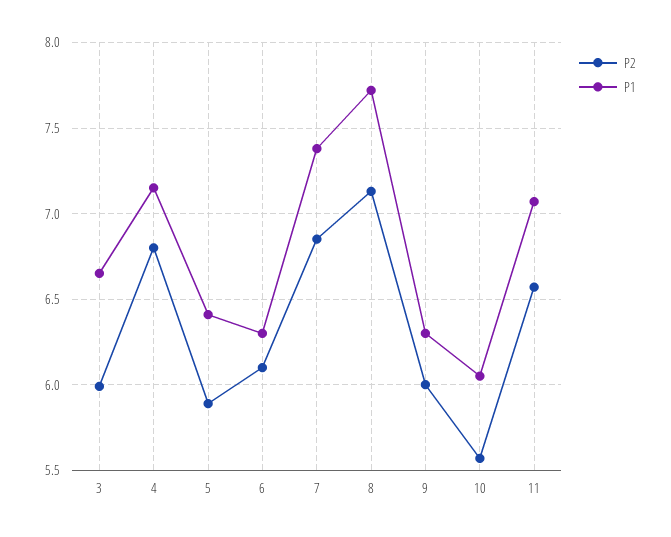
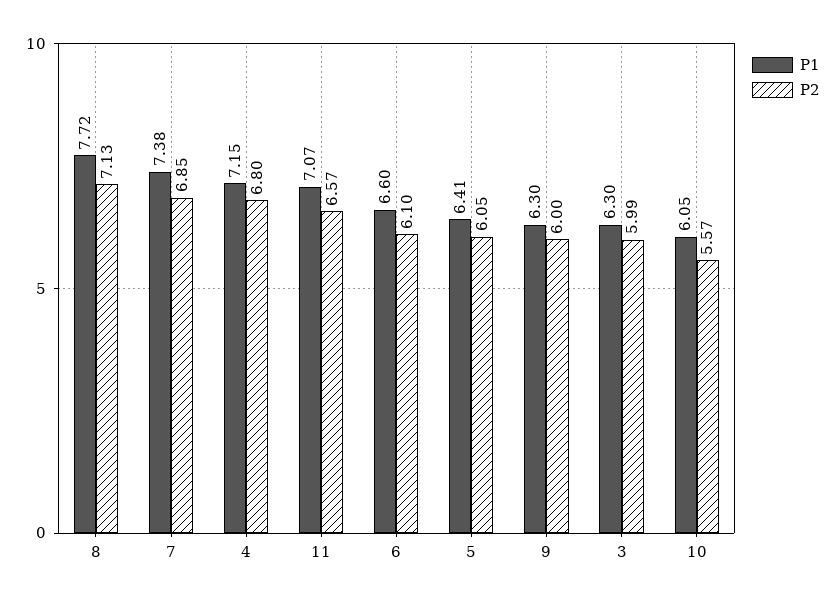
  {
    "P2": {
      "3": 5.99,
      "4": 6.8,
-     "5": 5.9,
+     "5": 6.05,
      "6": 6.1,
      "7": 6.85,
      "8": 7.13,
      "9": 6,
      "10": 5.57,
      "11": 6.57
    },
    "P1": {
-     "3": 6.65,
+     "3": 6.3,
      "4": 7.15,
      "5": 6.41,
-     "6": 6.3,
+     "6": 6.6,
      "7": 7.38,
      "8": 7.72,
      "9": 6.3,
      "10": 6.05,
      "11": 7.07
    }
  }

